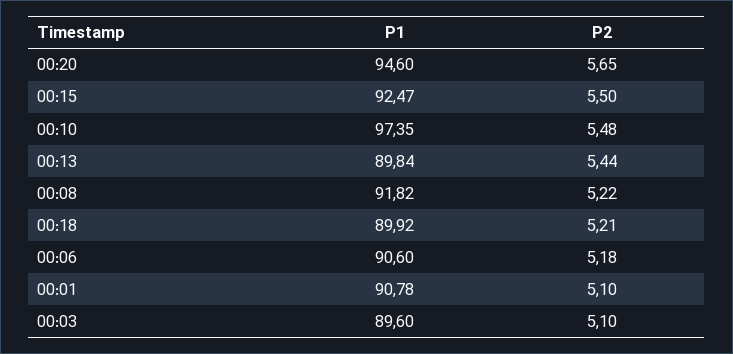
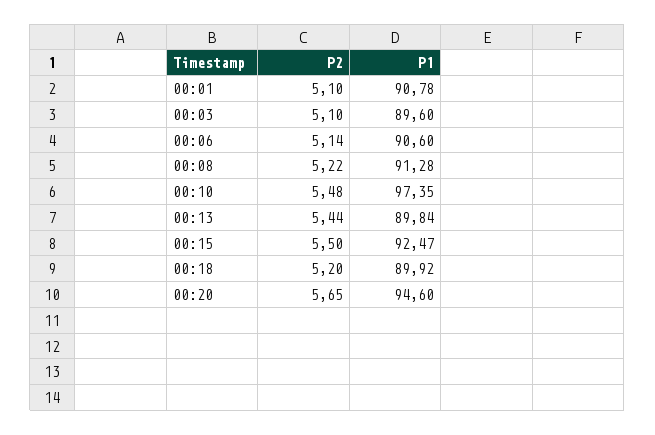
  {
    "P1": {
      "00:20": 94.6,
      "00:15": 92.47,
      "00:10": 97.35,
      "00:13": 89.84,
-     "00:08": 91.82,
+     "00:08": 91.28,
      "00:18": 89.92,
      "00:06": 90.6,
      "00:01": 90.78,
      "00:03": 89.6
    },
    "P2": {
      "00:20": 5.65,
      "00:15": 5.5,
      "00:10": 5.48,
      "00:13": 5.44,
      "00:08": 5.22,
-     "00:18": 5.21,
+     "00:18": 5.2,
-     "00:06": 5.18,
+     "00:06": 5.14,
      "00:01": 5.1,
      "00:03": 5.1
    }
  }

